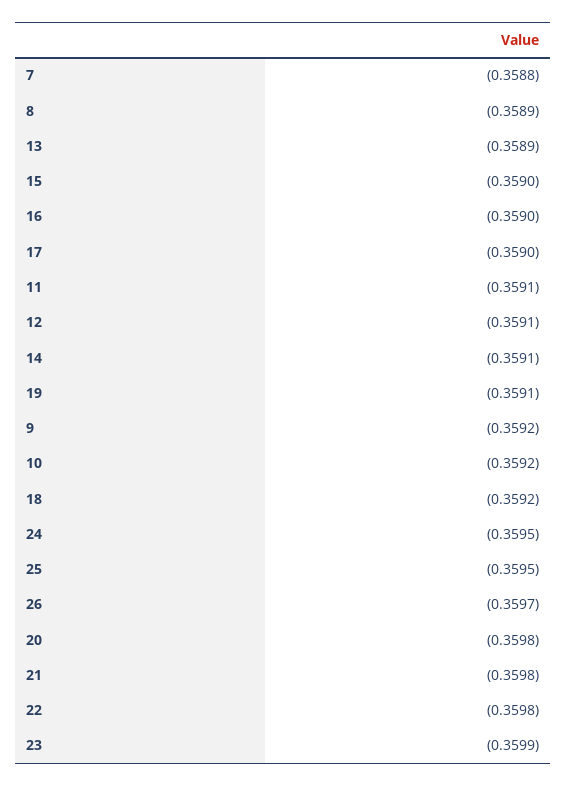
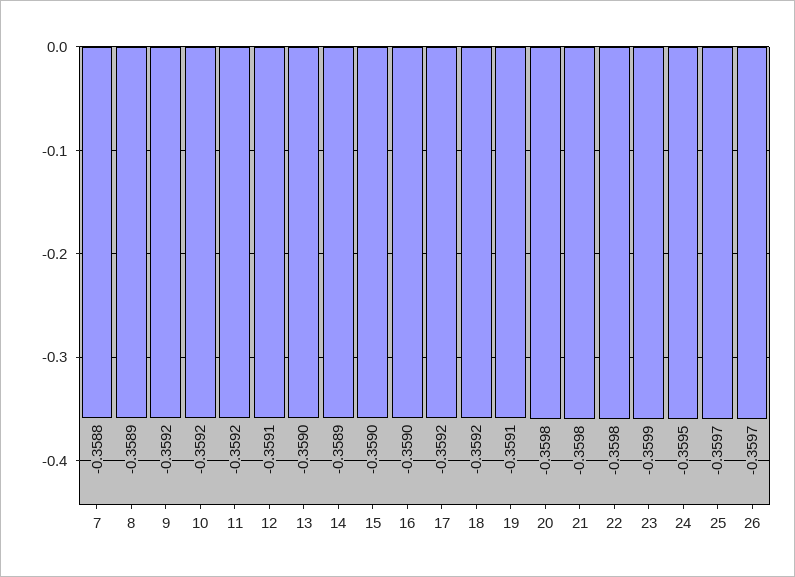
  {
    "7": -0.3588,
    "8": -0.3589,
-   "13": -0.3589,
+   "13": -0.359,
    "15": -0.359,
    "16": -0.359,
-   "17": -0.359,
+   "17": -0.3592,
-   "11": -0.3591,
+   "11": -0.3592,
    "12": -0.3591,
-   "14": -0.3591,
+   "14": -0.3589,
    "19": -0.3591,
    "9": -0.3592,
    "10": -0.3592,
    "18": -0.3592,
    "24": -0.3595,
-   "25": -0.3595,
+   "25": -0.3597,
    "26": -0.3597,
    "20": -0.3598,
    "21": -0.3598,
    "22": -0.3598,
    "23": -0.3599
  }

